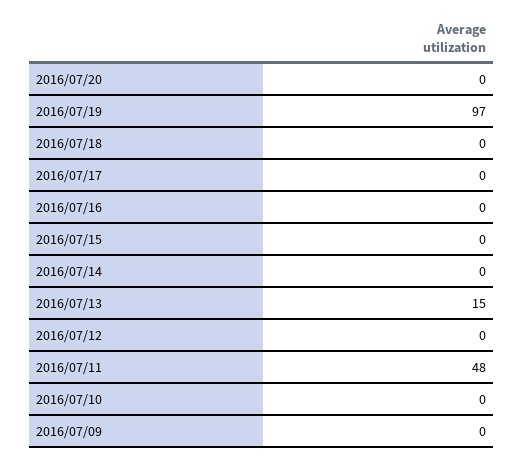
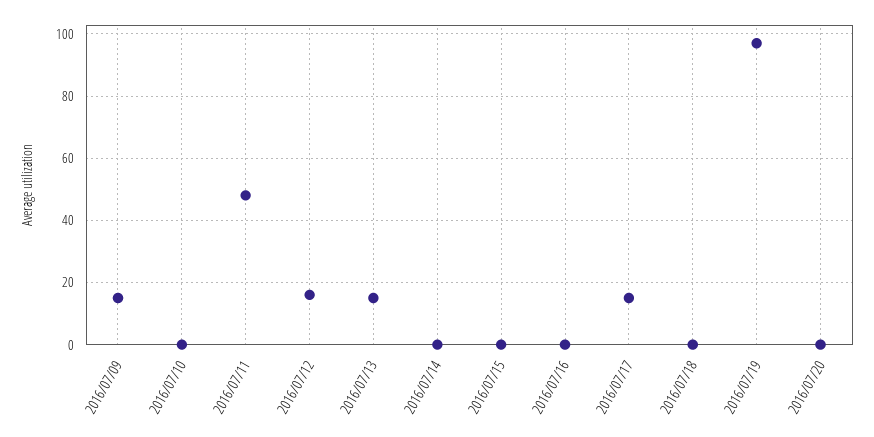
  {
    "2016/07/20": 0,
    "2016/07/19": 97,
    "2016/07/18": 0,
-   "2016/07/17": 0,
+   "2016/07/17": 15,
    "2016/07/16": 0,
    "2016/07/15": 0,
    "2016/07/14": 0,
    "2016/07/13": 15,
-   "2016/07/12": 0,
+   "2016/07/12": 15,
    "2016/07/11": 48,
    "2016/07/10": 0,
-   "2016/07/09": 0
+   "2016/07/09": 15
  }

